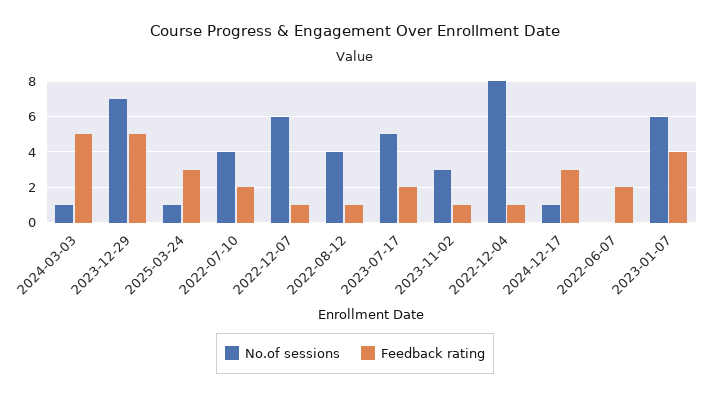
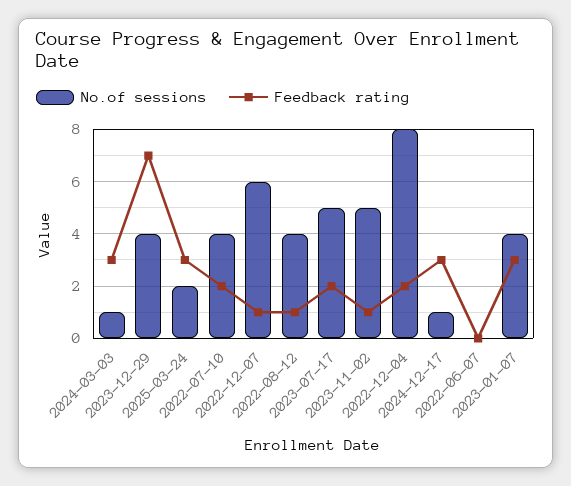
  {
    "No.of sessions": {
      "2024-03-03": 1,
-     "2023-12-29": 7,
+     "2023-12-29": 4,
-     "2025-03-24": 1,
+     "2025-03-24": 2,
      "2022-07-10": 4,
      "2022-12-07": 6,
      "2022-08-12": 4,
      "2023-07-17": 5,
-     "2023-11-02": 3,
+     "2023-11-02": 5,
      "2022-12-04": 8,
      "2024-12-17": 1,
      "2022-06-07": 0,
-     "2023-01-07": 6
+     "2023-01-07": 4
    },
    "Feedback rating": {
-     "2024-03-03": 5,
+     "2024-03-03": 3,
-     "2023-12-29": 5,
+     "2023-12-29": 7,
      "2025-03-24": 3,
      "2022-07-10": 2,
      "2022-12-07": 1,
      "2022-08-12": 1,
      "2023-07-17": 2,
      "2023-11-02": 1,
-     "2022-12-04": 1,
+     "2022-12-04": 2,
      "2024-12-17": 3,
-     "2022-06-07": 2,
+     "2022-06-07": 0,
-     "2023-01-07": 4
+     "2023-01-07": 3
    }
  }

